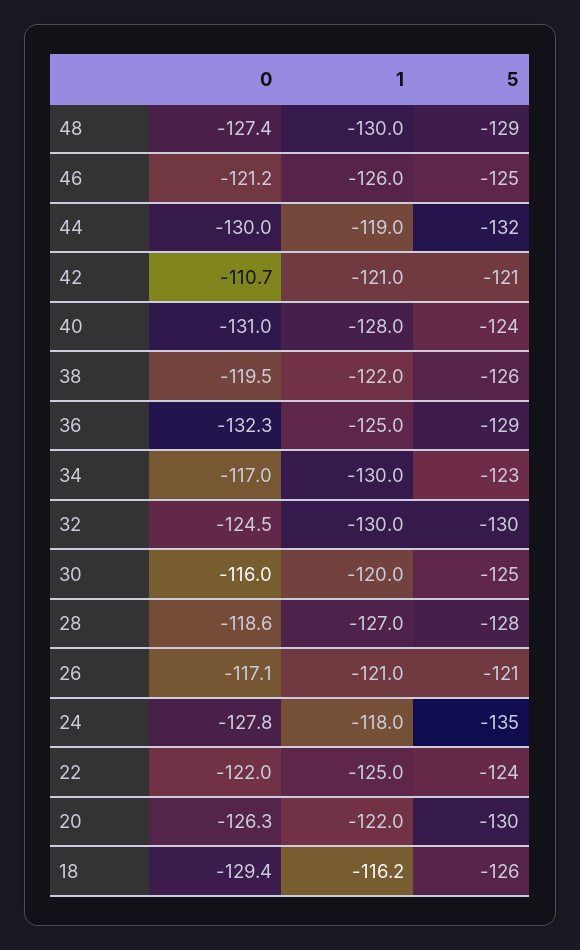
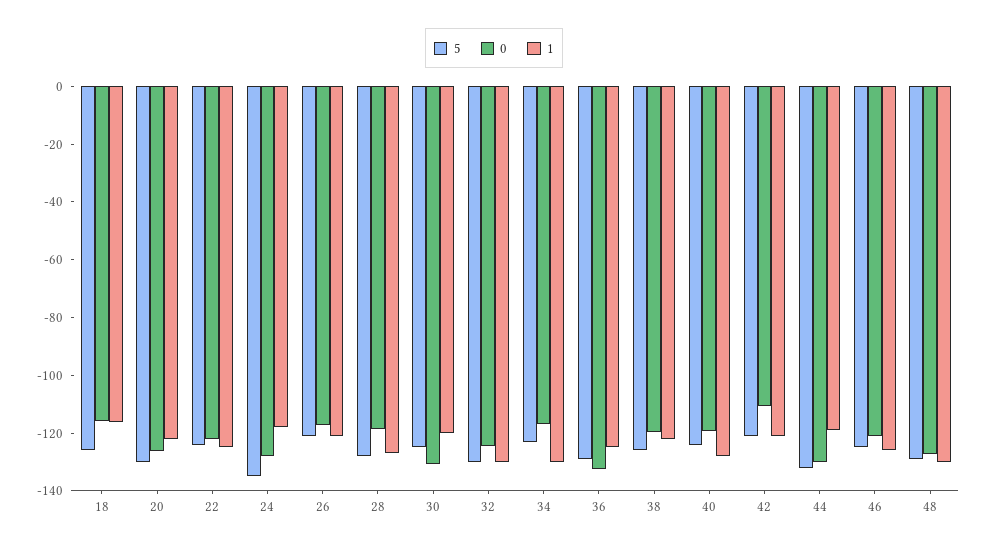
  {
    "0": {
      "48": -127.4,
      "46": -121.2,
      "44": -130,
      "42": -110.7,
-     "40": -131,
+     "40": -120,
      "38": -119.5,
      "36": -132.3,
      "34": -117,
      "32": -124.5,
-     "30": -116,
+     "30": -130,
      "28": -118.6,
      "26": -117.1,
      "24": -127.8,
      "22": -122,
      "20": -126.3,
-     "18": -129.4
+     "18": -115
    },
    "1": {
      "48": -130,
      "46": -126,
      "44": -119,
      "42": -121,
      "40": -128,
      "38": -122,
      "36": -125,
      "34": -130,
      "32": -130,
      "30": -120,
      "28": -127,
      "26": -121,
      "24": -118,
      "22": -125,
      "20": -122,
      "18": -116.2
    },
    "5": {
      "48": -129,
      "46": -125,
      "44": -132,
      "42": -121,
      "40": -124,
      "38": -126,
      "36": -129,
      "34": -123,
      "32": -130,
      "30": -125,
      "28": -128,
      "26": -121,
      "24": -135,
      "22": -124,
      "20": -130,
      "18": -126
    }
  }

